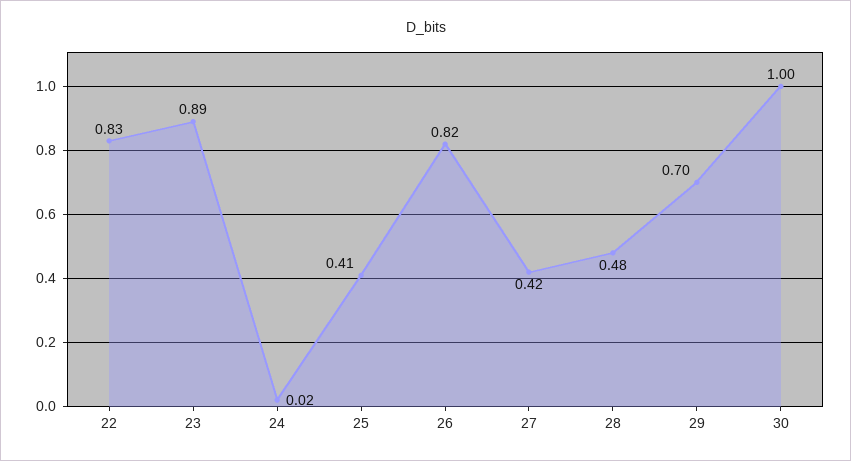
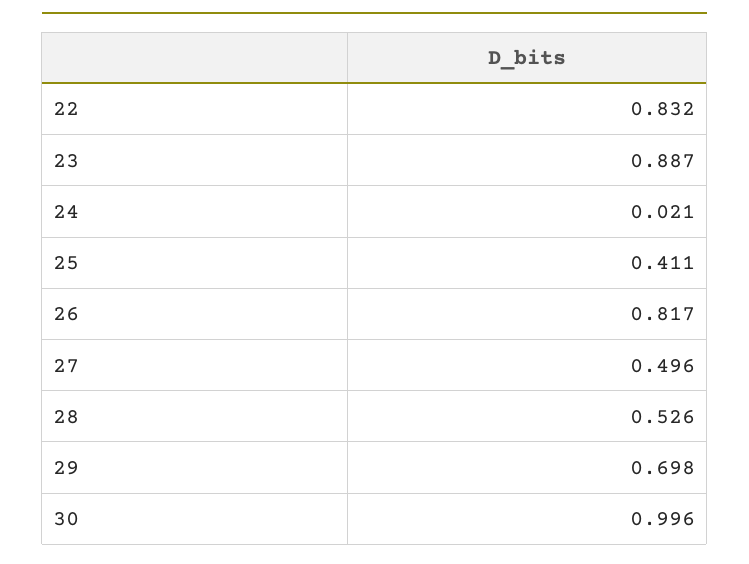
  {
    "22": 0.832,
    "23": 0.887,
    "24": 0.021,
    "25": 0.411,
    "26": 0.817,
-   "27": 0.42,
+   "27": 0.496,
-   "28": 0.48,
+   "28": 0.526,
    "29": 0.698,
    "30": 0.996
  }

